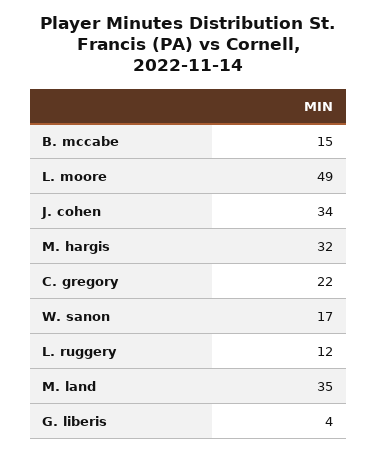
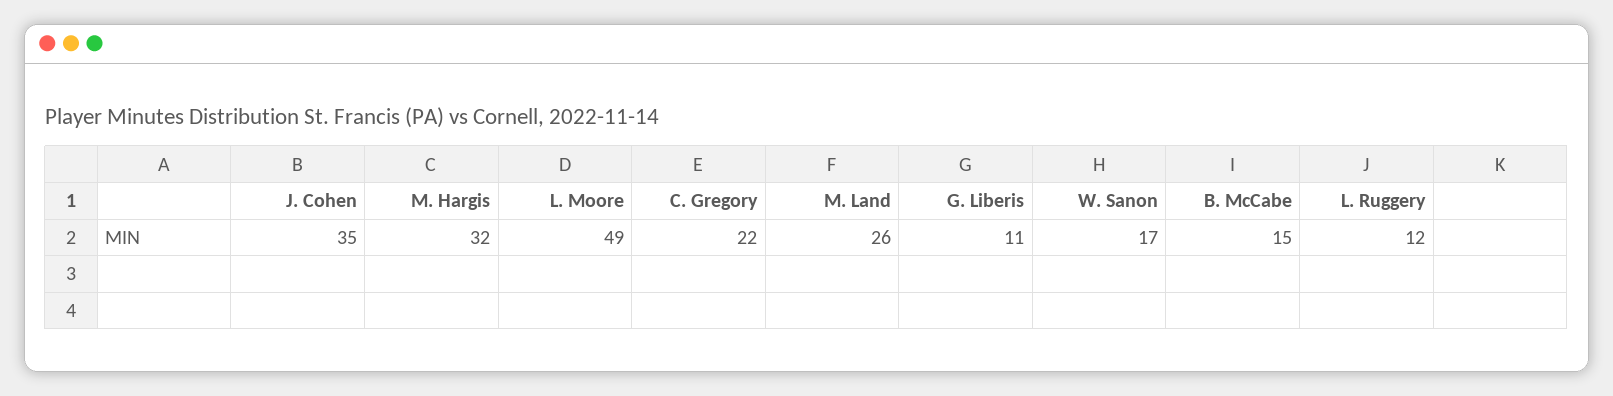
  {
    "B. mccabe": 15,
    "L. moore": 49,
-   "J. cohen": 34,
+   "J. cohen": 35,
    "M. hargis": 32,
    "C. gregory": 22,
    "W. sanon": 17,
    "L. ruggery": 12,
-   "M. land": 35,
+   "M. land": 26,
-   "G. liberis": 4
+   "G. liberis": 11
  }

